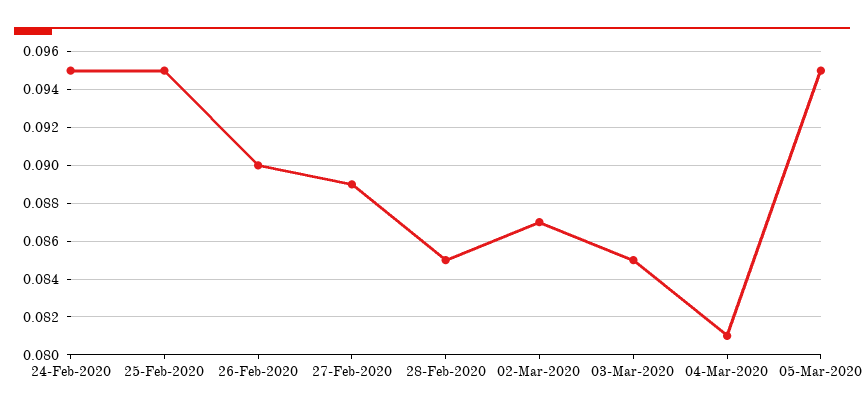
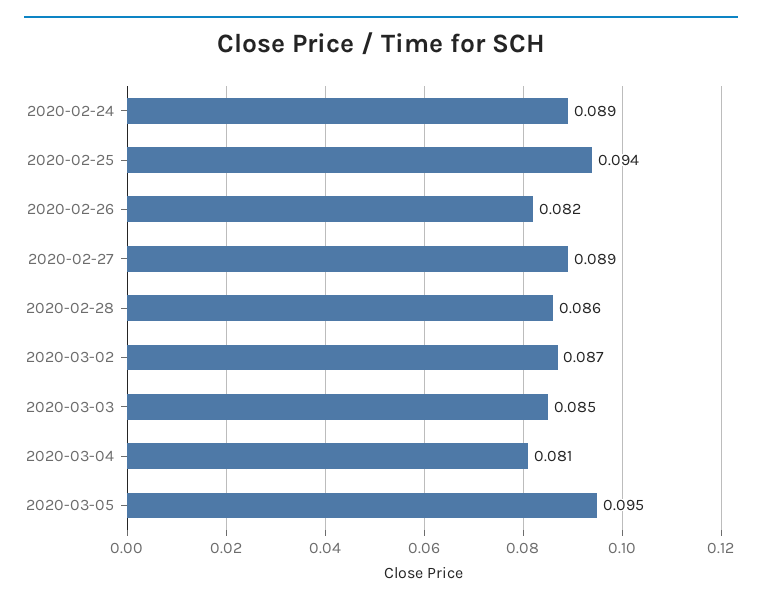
  {
-   "24-Feb-2020": 0.095,
+   "24-Feb-2020": 0.089,
-   "25-Feb-2020": 0.095,
+   "25-Feb-2020": 0.094,
-   "26-Feb-2020": 0.09,
+   "26-Feb-2020": 0.082,
    "27-Feb-2020": 0.089,
-   "28-Feb-2020": 0.085,
+   "28-Feb-2020": 0.086,
    "02-Mar-2020": 0.087,
    "03-Mar-2020": 0.085,
    "04-Mar-2020": 0.081,
    "05-Mar-2020": 0.095
  }

